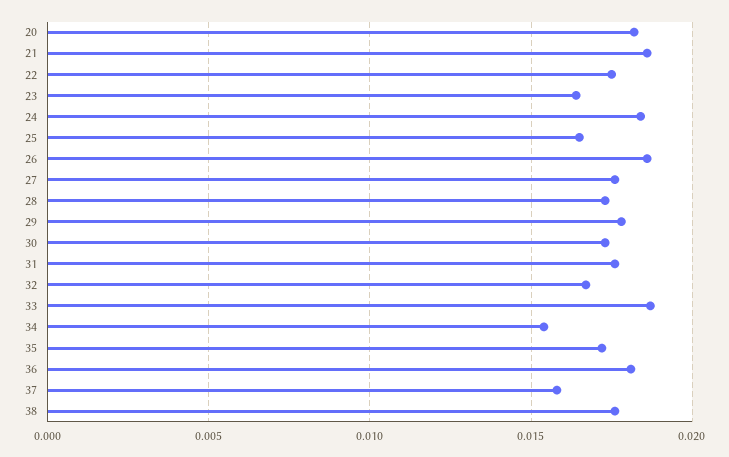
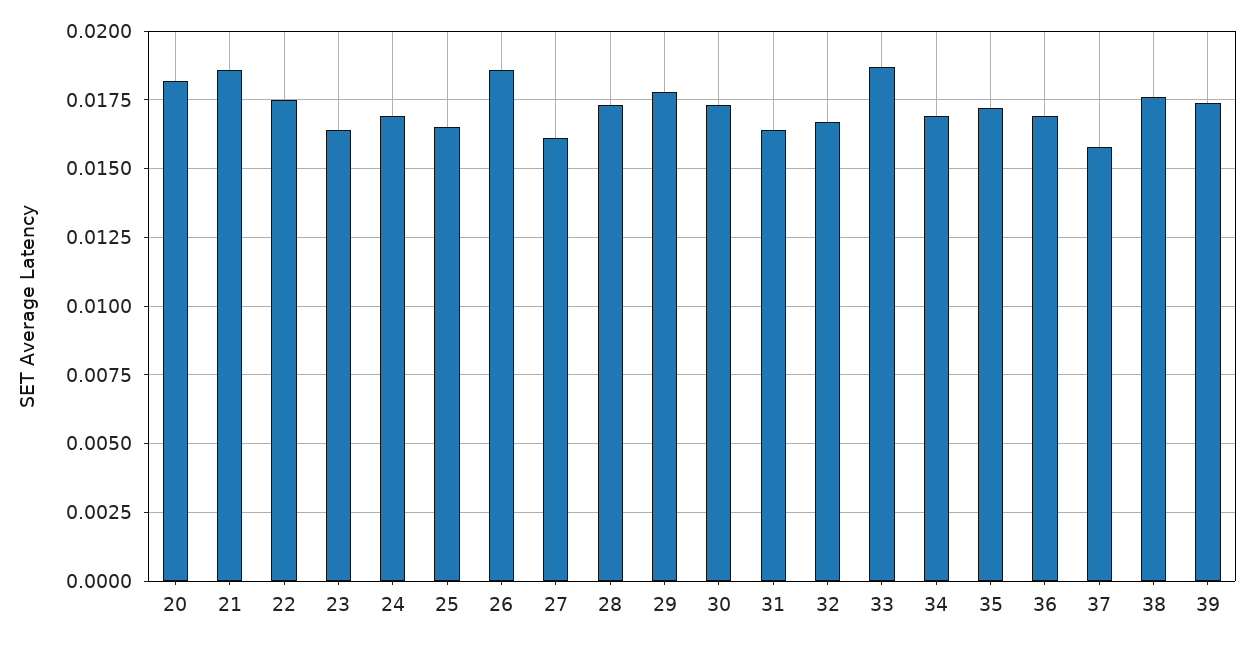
  {
    "20": 0.018,
    "21": 0.0185,
    "22": 0.0175,
    "23": 0.0165,
-   "24": 0.0185,
+   "24": 0.017,
    "25": 0.0165,
    "26": 0.0185,
-   "27": 0.0175,
+   "27": 0.016,
    "28": 0.0175,
    "29": 0.018,
    "30": 0.0175,
-   "31": 0.0175,
+   "31": 0.0165,
    "32": 0.0165,
    "33": 0.0185,
-   "34": 0.0155,
+   "34": 0.017,
    "35": 0.017,
-   "36": 0.018,
+   "36": 0.017,
    "37": 0.016,
-   "38": 0.0175
+   "38": 0.0175,
+   "39": 0.0175
  }

